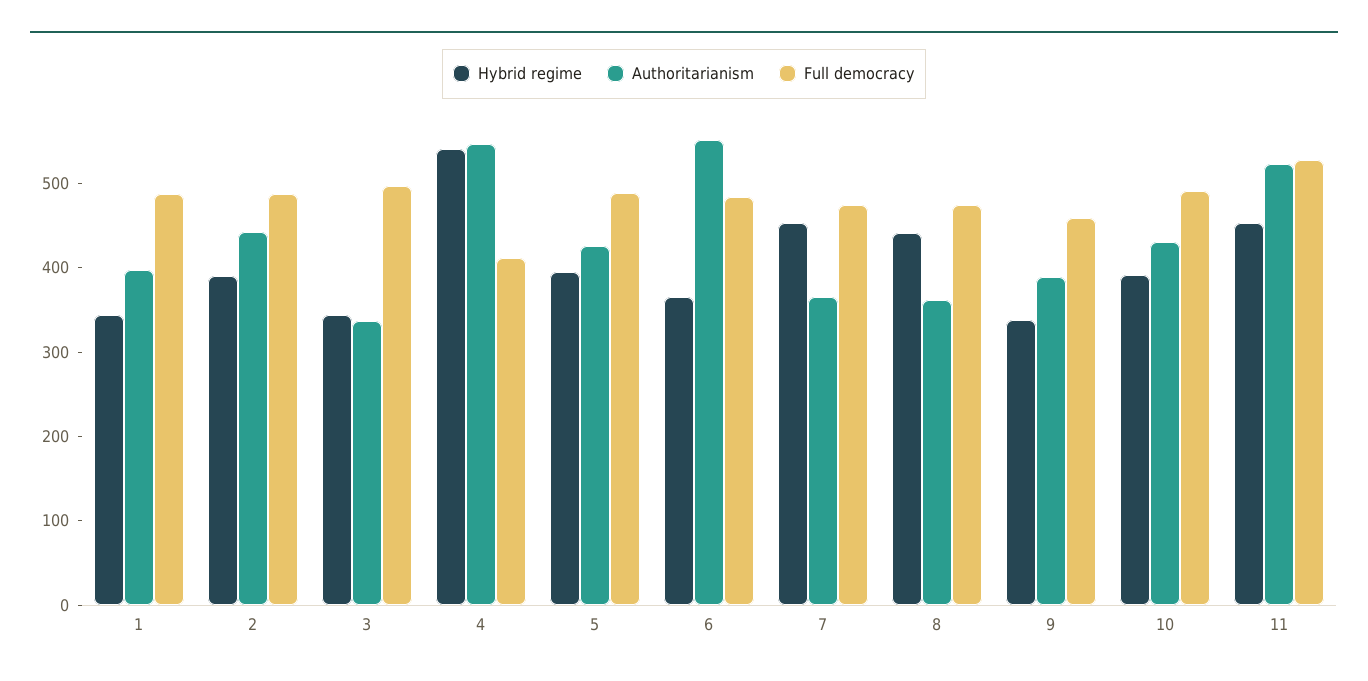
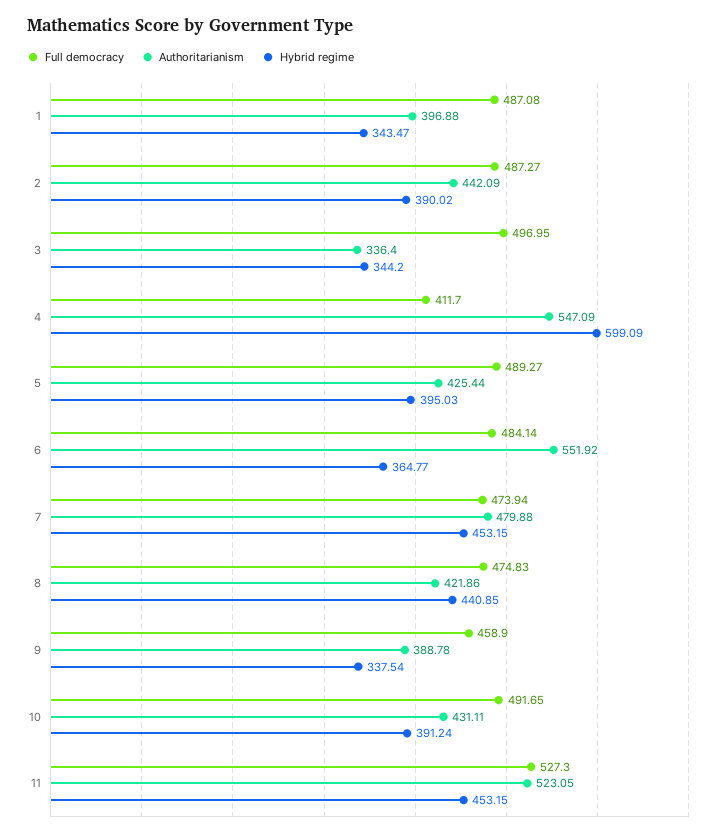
  {
    "Hybrid regime": {
      "1": 343.47,
      "2": 390.02,
      "3": 344.2,
-     "4": 540,
+     "4": 599.09,
      "5": 395.03,
      "6": 364.77,
      "7": 453.15,
      "8": 440.85,
      "9": 337.54,
      "10": 391.24,
      "11": 453.15
    },
    "Authoritarianism": {
      "1": 396.88,
      "2": 442.09,
      "3": 336.4,
      "4": 547.09,
      "5": 425.44,
      "6": 551.92,
-     "7": 360,
+     "7": 479.88,
-     "8": 360,
+     "8": 421.86,
      "9": 388.78,
      "10": 431.11,
      "11": 523.05
    },
    "Full democracy": {
      "1": 487.08,
      "2": 487.27,
      "3": 496.95,
      "4": 411.7,
      "5": 489.27,
      "6": 484.14,
      "7": 473.94,
      "8": 474.83,
      "9": 458.9,
      "10": 491.65,
      "11": 527.3
    }
  }

